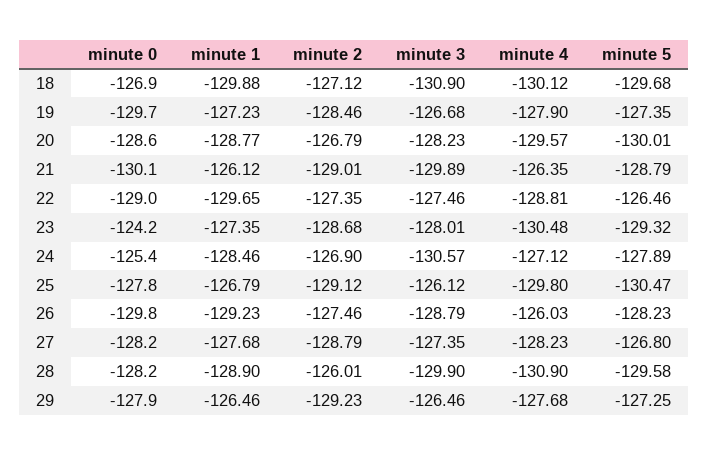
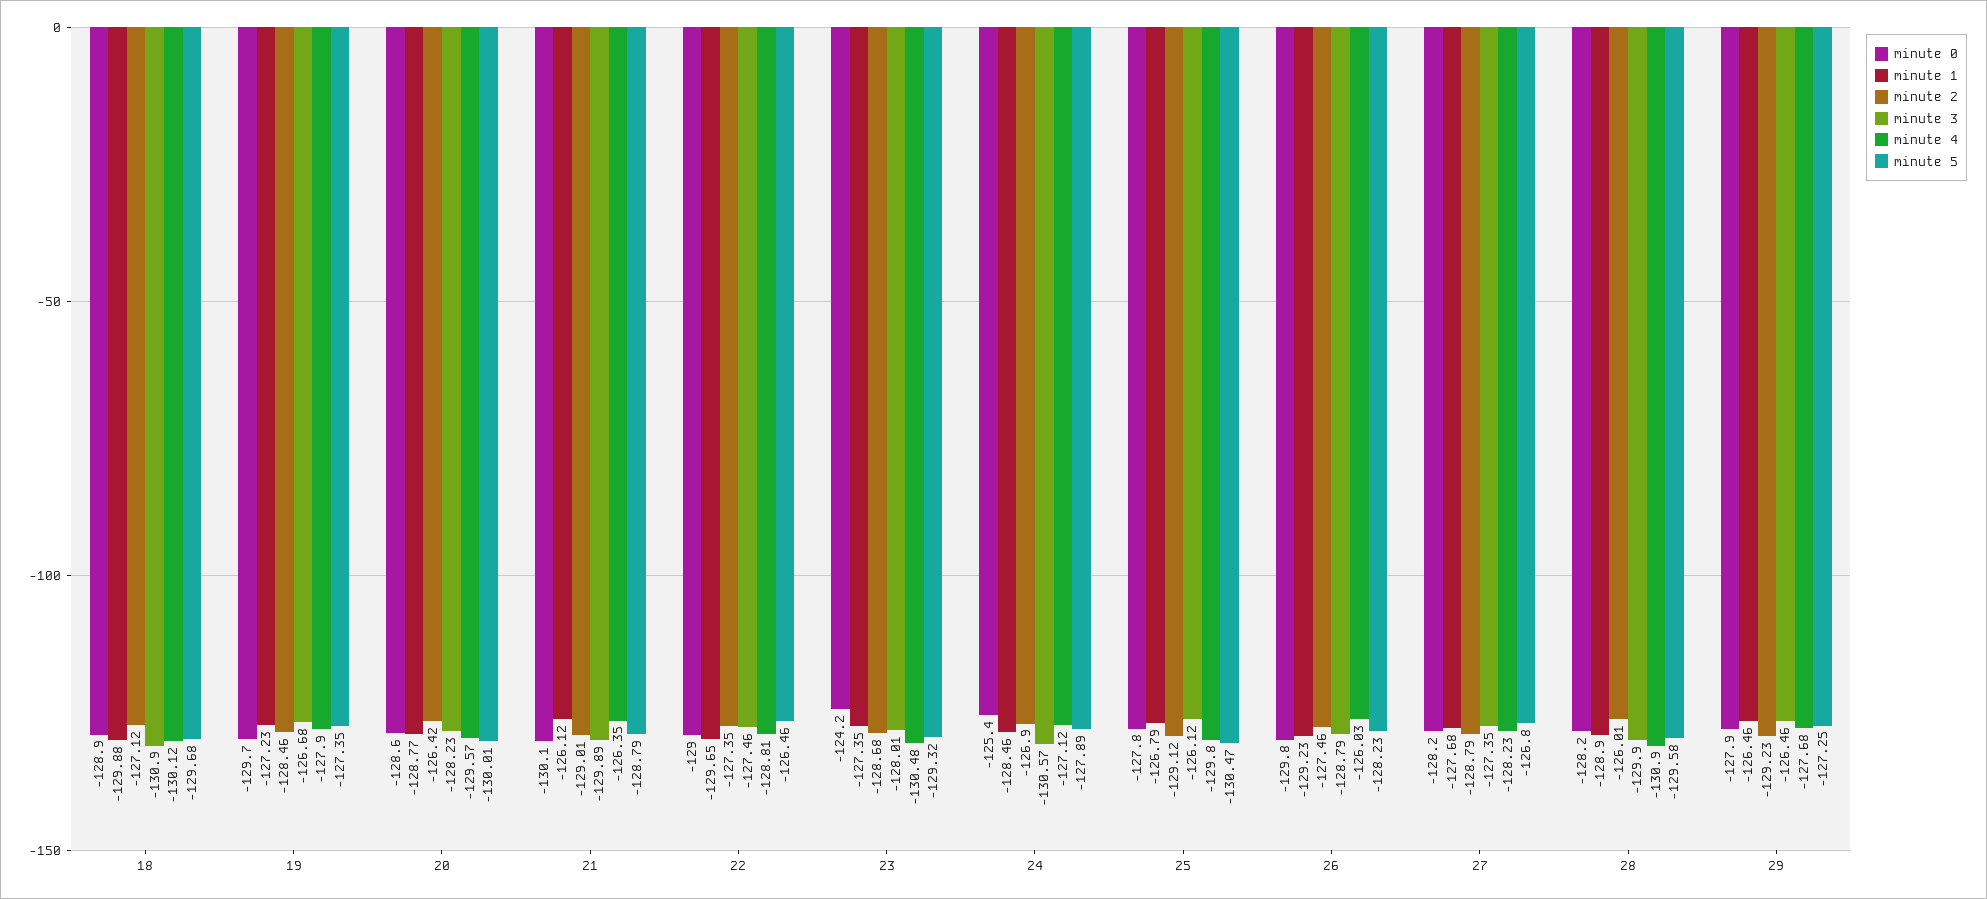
  {
    "minute 0": {
-     "18": -126.9,
+     "18": -128.9,
      "19": -129.7,
      "20": -128.6,
      "21": -130.1,
      "22": -129,
      "23": -124.2,
      "24": -125.4,
      "25": -127.8,
      "26": -129.8,
      "27": -128.2,
      "28": -128.2,
      "29": -127.9
    },
    "minute 1": {
      "18": -129.88,
      "19": -127.23,
      "20": -128.77,
      "21": -126.12,
      "22": -129.65,
      "23": -127.35,
      "24": -128.46,
      "25": -126.79,
      "26": -129.23,
      "27": -127.68,
      "28": -128.9,
      "29": -126.46
    },
    "minute 2": {
      "18": -127.12,
      "19": -128.46,
-     "20": -126.79,
+     "20": -126.42,
      "21": -129.01,
      "22": -127.35,
      "23": -128.68,
      "24": -126.9,
      "25": -129.12,
      "26": -127.46,
      "27": -128.79,
      "28": -126.01,
      "29": -129.23
    },
    "minute 3": {
      "18": -130.9,
      "19": -126.68,
      "20": -128.23,
      "21": -129.89,
      "22": -127.46,
      "23": -128.01,
      "24": -130.57,
      "25": -126.12,
      "26": -128.79,
      "27": -127.35,
      "28": -129.9,
      "29": -126.46
    },
    "minute 4": {
      "18": -130.12,
      "19": -127.9,
      "20": -129.57,
      "21": -126.35,
      "22": -128.81,
      "23": -130.48,
      "24": -127.12,
      "25": -129.8,
      "26": -126.03,
      "27": -128.23,
      "28": -130.9,
      "29": -127.68
    },
    "minute 5": {
      "18": -129.68,
      "19": -127.35,
      "20": -130.01,
      "21": -128.79,
      "22": -126.46,
      "23": -129.32,
      "24": -127.89,
      "25": -130.47,
      "26": -128.23,
      "27": -126.8,
      "28": -129.58,
      "29": -127.25
    }
  }

